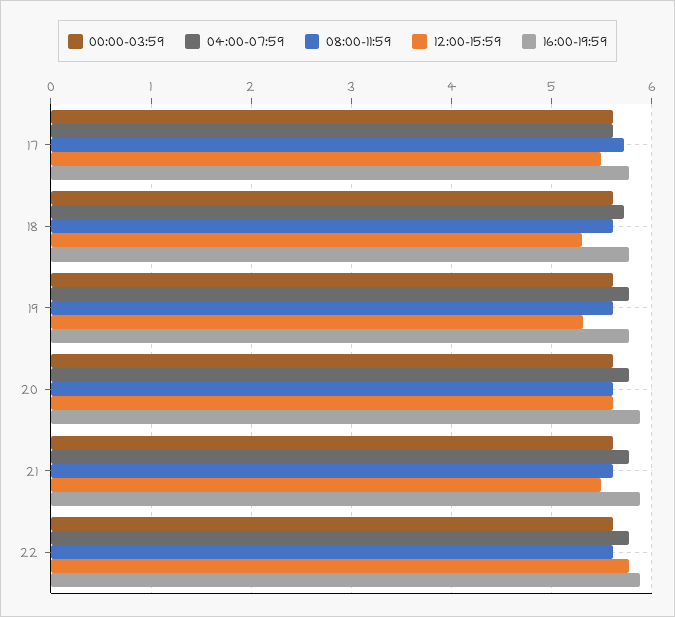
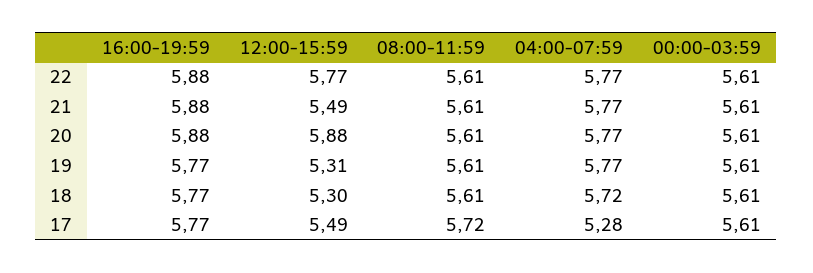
  {
    "00:00-03:59": {
      "17": 5.61,
      "18": 5.61,
      "19": 5.61,
      "20": 5.61,
      "21": 5.61,
      "22": 5.61
    },
    "04:00-07:59": {
-     "17": 5.6,
+     "17": 5.28,
      "18": 5.72,
      "19": 5.77,
      "20": 5.77,
      "21": 5.77,
      "22": 5.77
    },
    "08:00-11:59": {
      "17": 5.72,
      "18": 5.61,
      "19": 5.61,
      "20": 5.61,
      "21": 5.61,
      "22": 5.61
    },
    "12:00-15:59": {
      "17": 5.49,
      "18": 5.3,
      "19": 5.31,
-     "20": 5.6,
+     "20": 5.88,
      "21": 5.49,
      "22": 5.77
    },
    "16:00-19:59": {
      "17": 5.77,
      "18": 5.77,
      "19": 5.77,
      "20": 5.88,
      "21": 5.88,
      "22": 5.88
    }
  }

